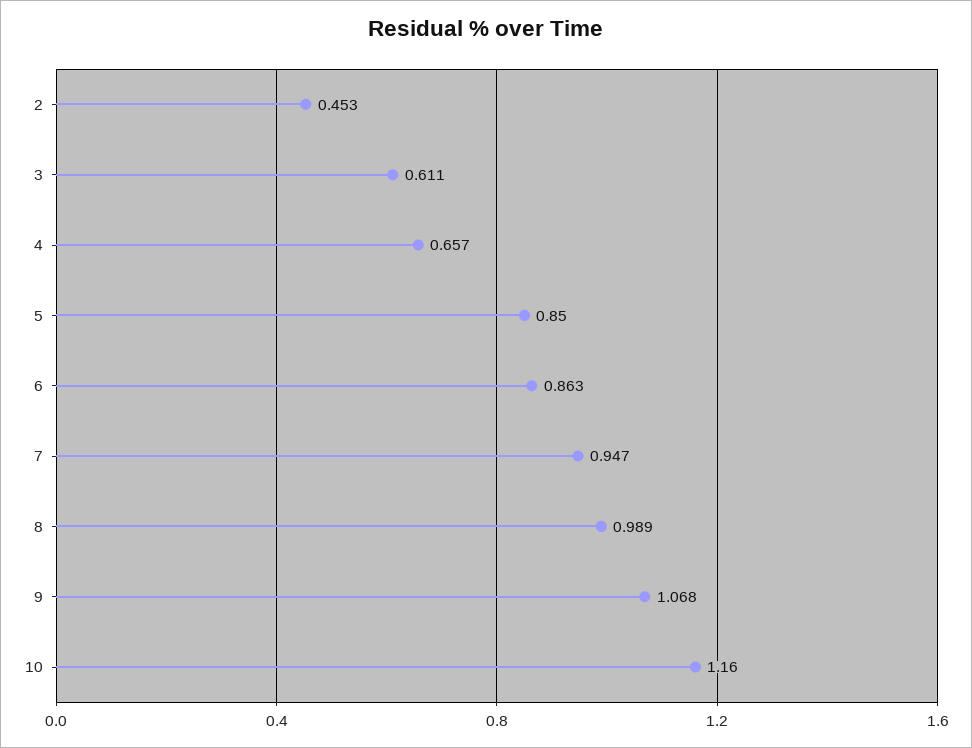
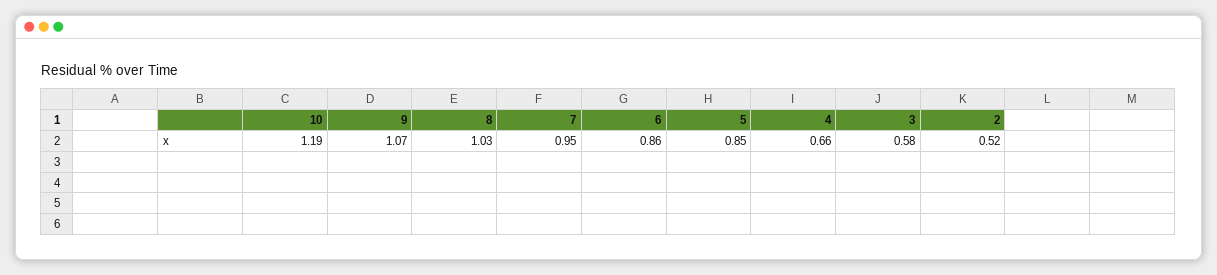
  {
-   "2": 0.453,
+   "2": 0.52,
-   "3": 0.611,
+   "3": 0.58,
    "4": 0.657,
    "5": 0.85,
    "6": 0.863,
    "7": 0.947,
-   "8": 0.989,
+   "8": 1.03,
    "9": 1.068,
-   "10": 1.16
+   "10": 1.19
  }

